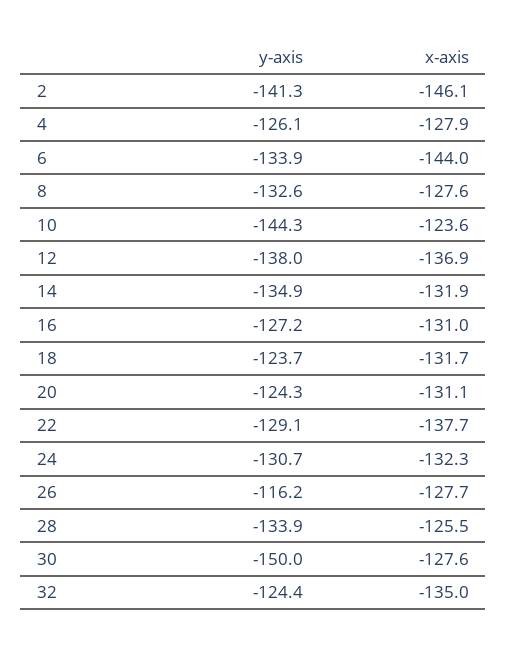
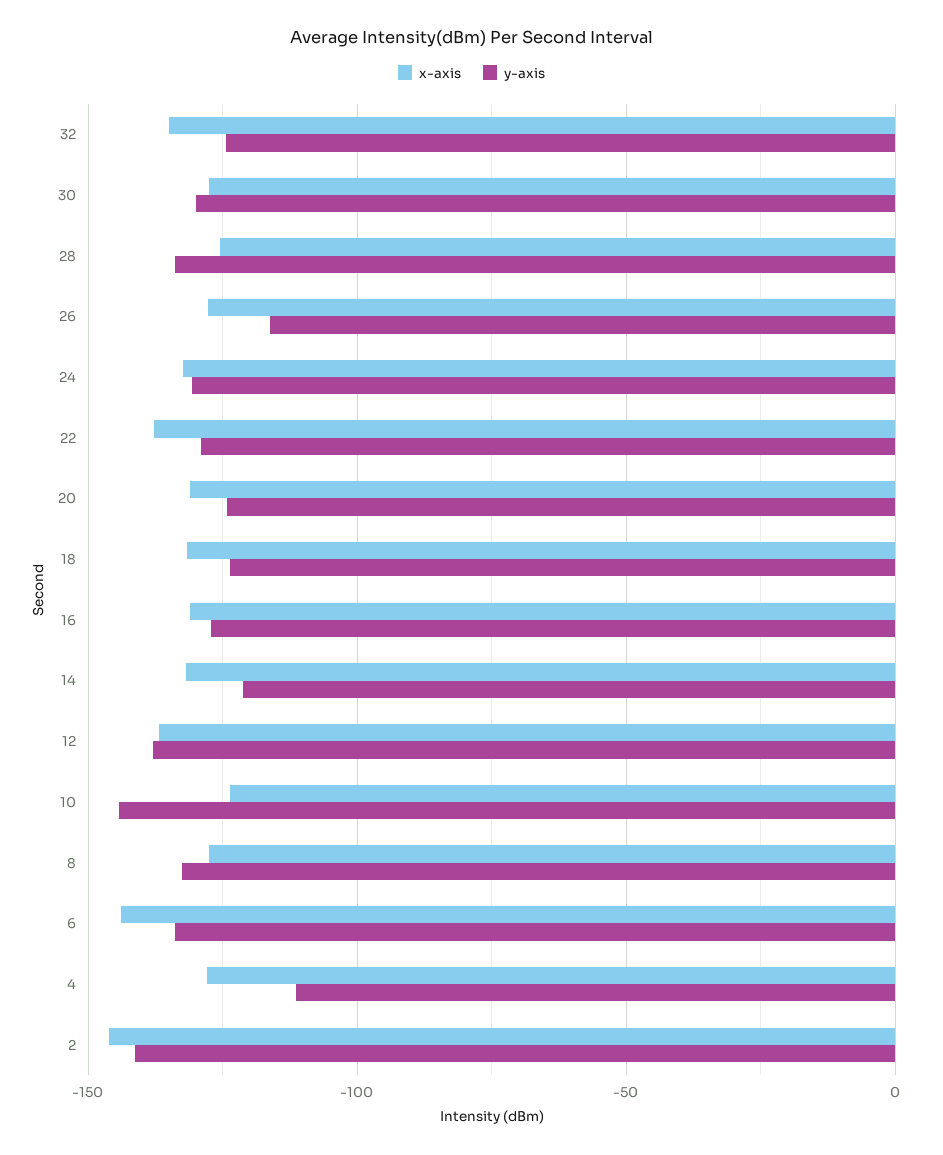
  {
    "y-axis": {
      "2": -141.3,
-     "4": -126.1,
+     "4": -110,
      "6": -133.9,
      "8": -132.6,
      "10": -144.3,
      "12": -138,
-     "14": -134.9,
+     "14": -120,
      "16": -127.2,
      "18": -123.7,
      "20": -124.3,
      "22": -129.1,
      "24": -130.7,
      "26": -116.2,
      "28": -133.9,
-     "30": -150,
+     "30": -130,
      "32": -124.4
    },
    "x-axis": {
      "2": -146.1,
      "4": -127.9,
      "6": -144,
      "8": -127.6,
      "10": -123.6,
      "12": -136.9,
      "14": -131.9,
      "16": -131,
      "18": -131.7,
      "20": -131.1,
      "22": -137.7,
      "24": -132.3,
      "26": -127.7,
      "28": -125.5,
      "30": -127.6,
      "32": -135
    }
  }

